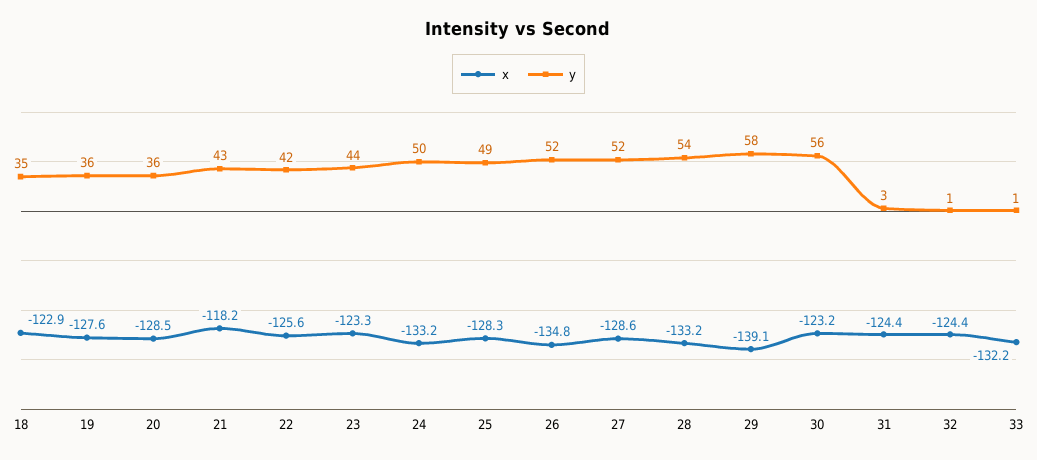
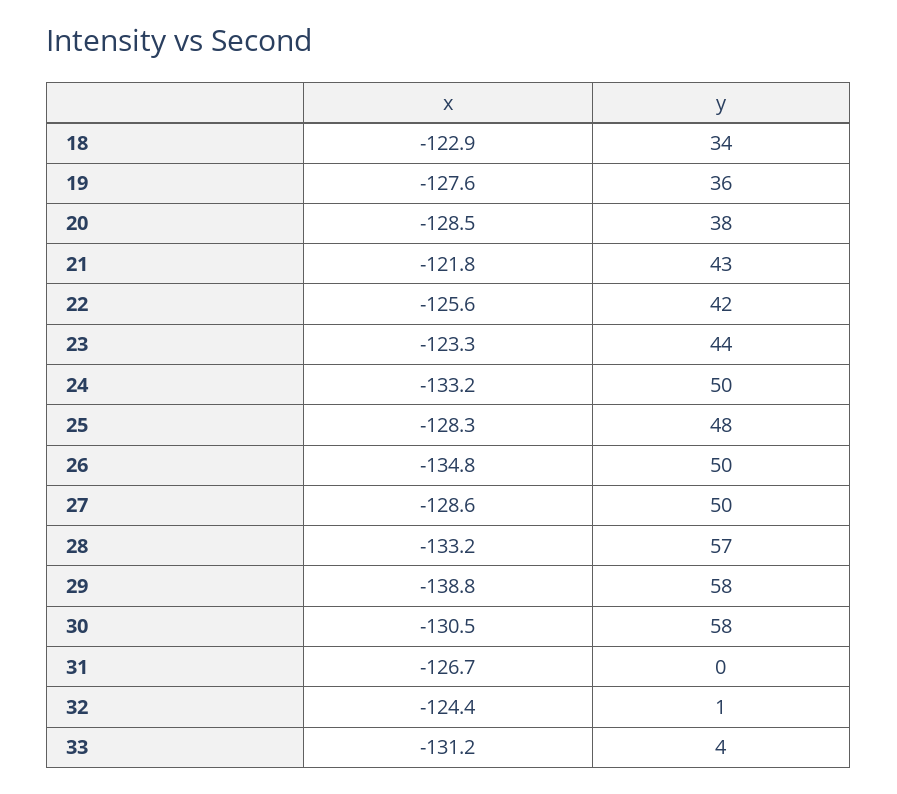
  {
    "x": {
      "18": -122.9,
      "19": -127.6,
      "20": -128.5,
-     "21": -118.2,
+     "21": -121.8,
      "22": -125.6,
      "23": -123.3,
      "24": -133.2,
      "25": -128.3,
      "26": -134.8,
      "27": -128.6,
      "28": -133.2,
-     "29": -139.1,
+     "29": -138.8,
-     "30": -123.2,
+     "30": -130.5,
-     "31": -124.4,
+     "31": -126.7,
      "32": -124.4,
-     "33": -132.2
+     "33": -131.2
    },
    "y": {
-     "18": 35,
+     "18": 34,
      "19": 36,
-     "20": 36,
+     "20": 38,
      "21": 43,
      "22": 42,
      "23": 44,
      "24": 50,
-     "25": 49,
+     "25": 48,
-     "26": 52,
+     "26": 50,
-     "27": 52,
+     "27": 50,
-     "28": 54,
+     "28": 57,
      "29": 58,
-     "30": 56,
+     "30": 58,
-     "31": 3,
+     "31": 0,
      "32": 1,
-     "33": 1
+     "33": 4
    }
  }

